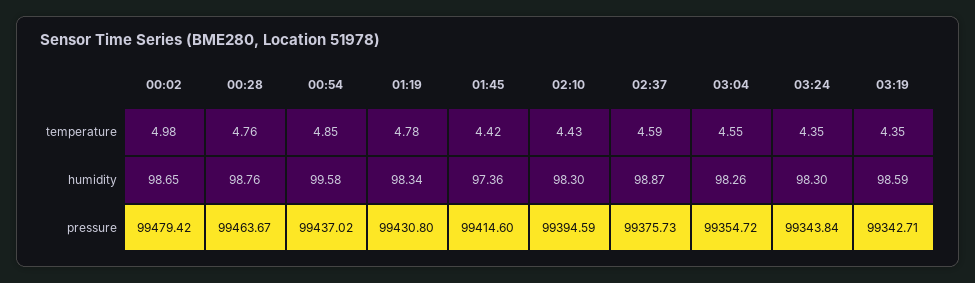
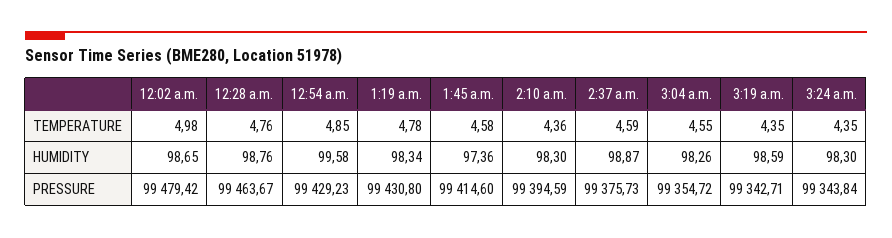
  {
    "00:02": {
      "temperature": 4.98,
      "humidity": 98.65,
      "pressure": 99479.42
    },
    "00:28": {
      "temperature": 4.76,
      "humidity": 98.76,
      "pressure": 99463.67
    },
    "00:54": {
      "temperature": 4.85,
      "humidity": 99.58,
-     "pressure": 99437.02
+     "pressure": 99429.23
    },
    "01:19": {
      "temperature": 4.78,
      "humidity": 98.34,
      "pressure": 99430.8
    },
    "01:45": {
-     "temperature": 4.42,
+     "temperature": 4.58,
      "humidity": 97.36,
      "pressure": 99414.6
    },
    "02:10": {
-     "temperature": 4.43,
+     "temperature": 4.36,
      "humidity": 98.3,
      "pressure": 99394.59
    },
    "02:37": {
      "temperature": 4.59,
      "humidity": 98.87,
      "pressure": 99375.73
    },
    "03:04": {
      "temperature": 4.55,
      "humidity": 98.26,
      "pressure": 99354.72
    },
    "03:24": {
      "temperature": 4.35,
      "humidity": 98.3,
      "pressure": 99343.84
    },
    "03:19": {
      "temperature": 4.35,
      "humidity": 98.59,
      "pressure": 99342.71
    }
  }

